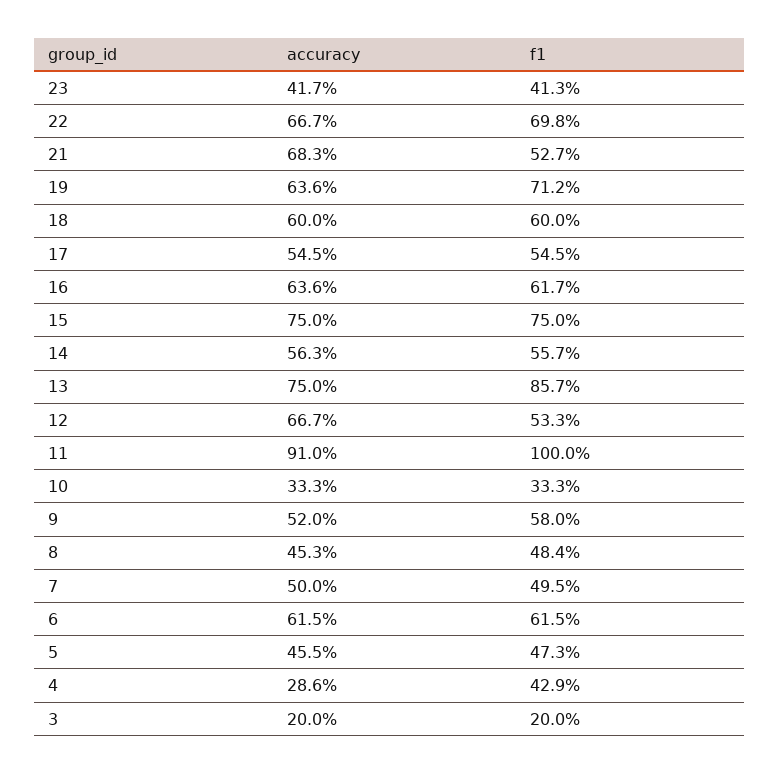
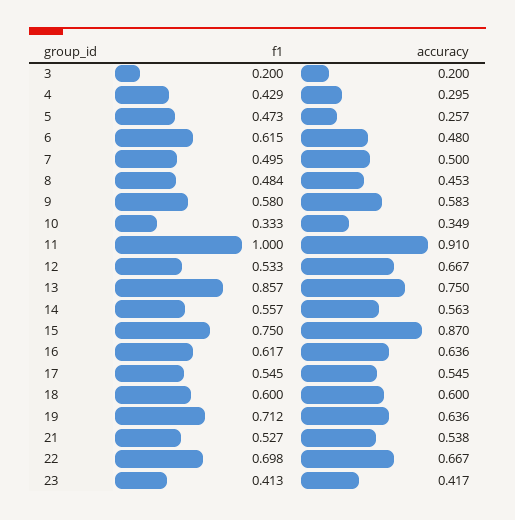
  {
    "accuracy": {
      "23": 0.417,
      "22": 0.667,
-     "21": 0.683,
+     "21": 0.538,
      "19": 0.636,
      "18": 0.6,
      "17": 0.545,
      "16": 0.636,
-     "15": 0.75,
+     "15": 0.87,
      "14": 0.563,
      "13": 0.75,
      "12": 0.667,
      "11": 0.91,
-     "10": 0.333,
+     "10": 0.349,
-     "9": 0.52,
+     "9": 0.583,
      "8": 0.453,
      "7": 0.5,
-     "6": 0.615,
+     "6": 0.48,
-     "5": 0.455,
+     "5": 0.257,
-     "4": 0.286,
+     "4": 0.295,
      "3": 0.2
    },
    "f1": {
      "23": 0.413,
      "22": 0.698,
      "21": 0.527,
      "19": 0.712,
      "18": 0.6,
      "17": 0.545,
      "16": 0.617,
      "15": 0.75,
      "14": 0.557,
      "13": 0.857,
      "12": 0.533,
      "11": 1,
      "10": 0.333,
      "9": 0.58,
      "8": 0.484,
      "7": 0.495,
      "6": 0.615,
      "5": 0.473,
      "4": 0.429,
      "3": 0.2
    }
  }

